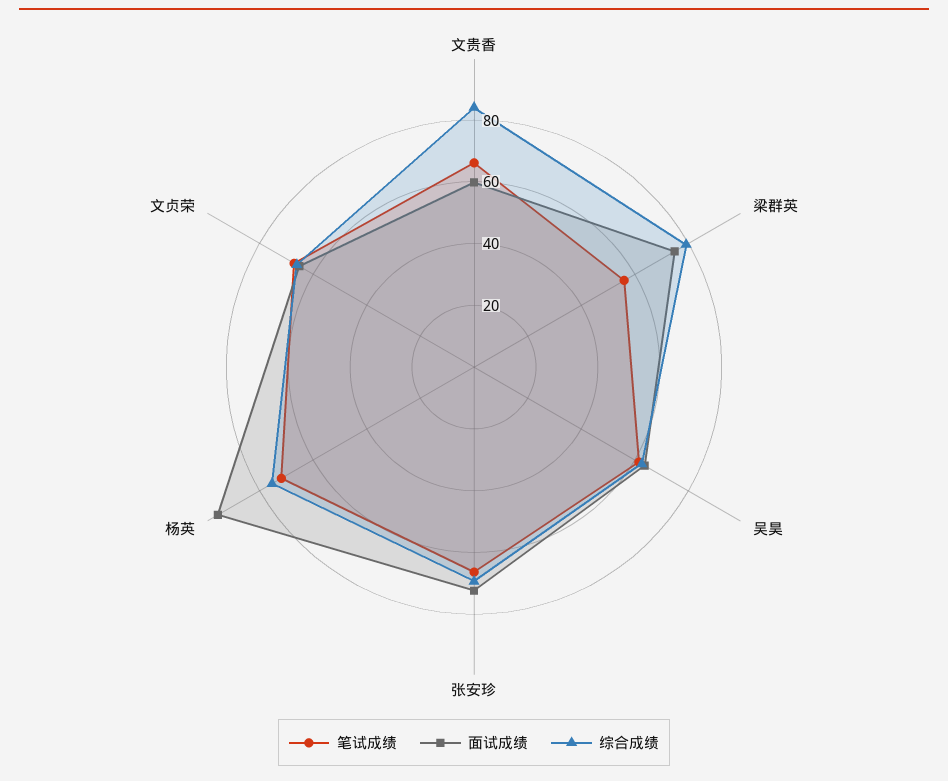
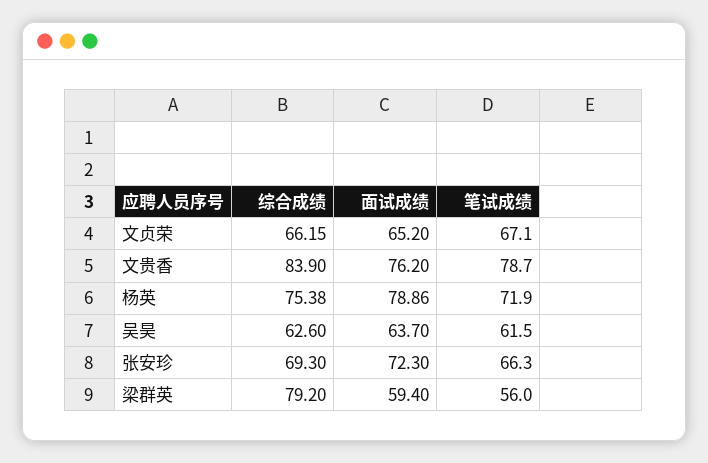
  {
    "笔试成绩": {
-     "文贵香": 65,
+     "文贵香": 78.7,
      "梁群英": 56,
      "吴昊": 61.5,
      "张安珍": 66.3,
      "杨英": 71.9,
      "文贞荣": 67.1
    },
    "面试成绩": {
-     "文贵香": 60,
+     "文贵香": 76.2,
-     "梁群英": 75,
+     "梁群英": 59.4,
      "吴昊": 63.7,
      "张安珍": 72.3,
-     "杨英": 95,
+     "杨英": 78.86,
      "文贞荣": 65.2
    },
    "综合成绩": {
      "文贵香": 83.9,
      "梁群英": 79.2,
      "吴昊": 62.6,
      "张安珍": 69.3,
      "杨英": 75.38,
      "文贞荣": 66.15
    }
  }

